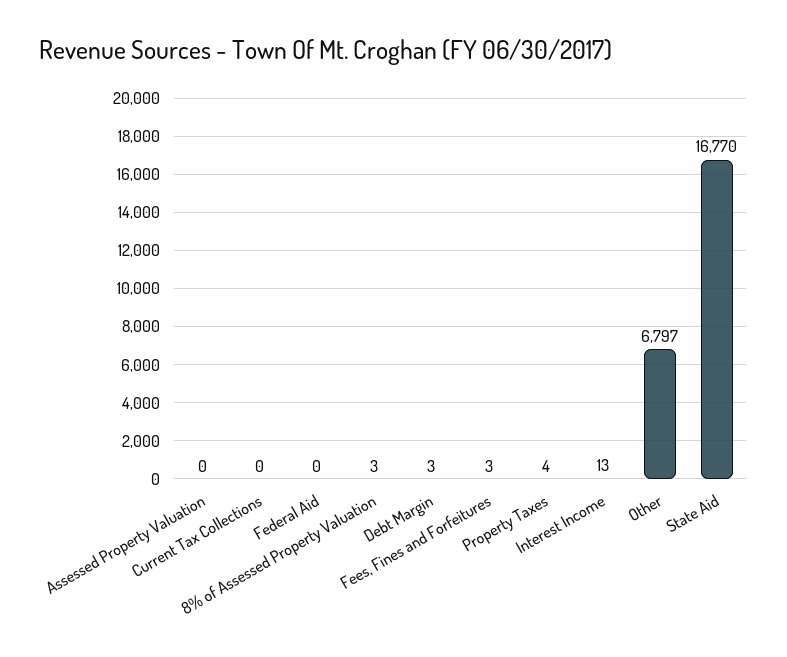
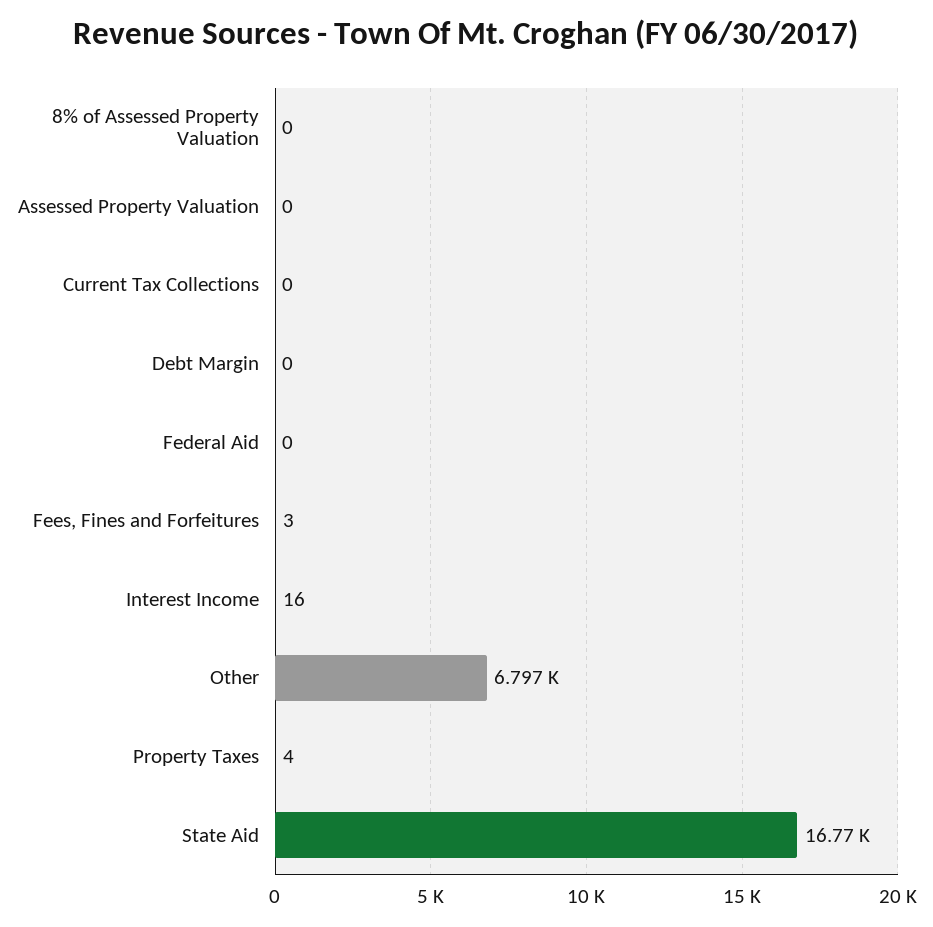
  {
    "Assessed Property Valuation": 0,
    "Current Tax Collections": 0,
    "Federal Aid": 0,
-   "8% of Assessed Property Valuation": 3,
+   "8% of Assessed Property Valuation": 0,
-   "Debt Margin": 3,
+   "Debt Margin": 0,
    "Fees, Fines and Forfeitures": 3,
    "Property Taxes": 4,
-   "Interest Income": 13,
+   "Interest Income": 16,
    "Other": 6797,
    "State Aid": 16770
  }

